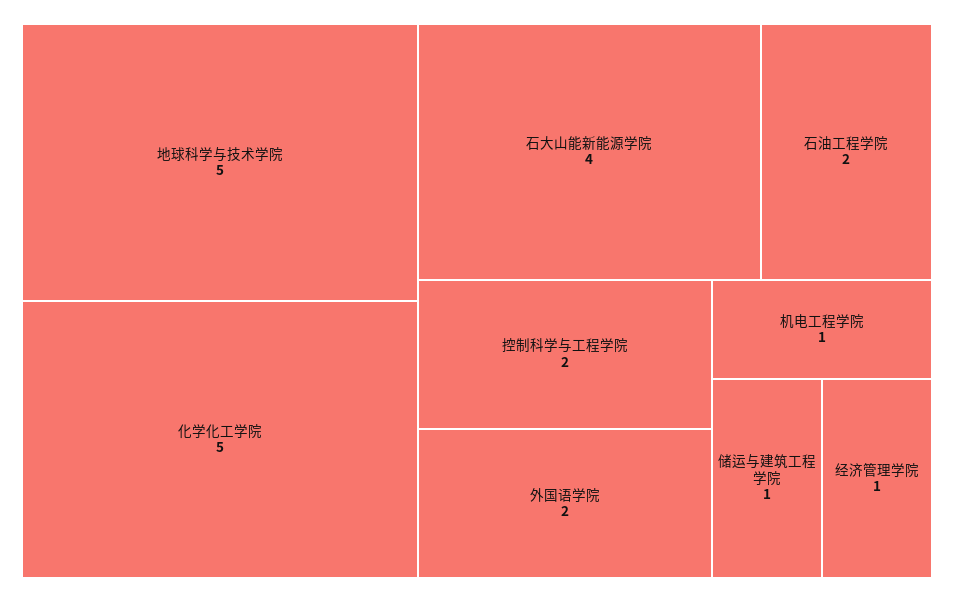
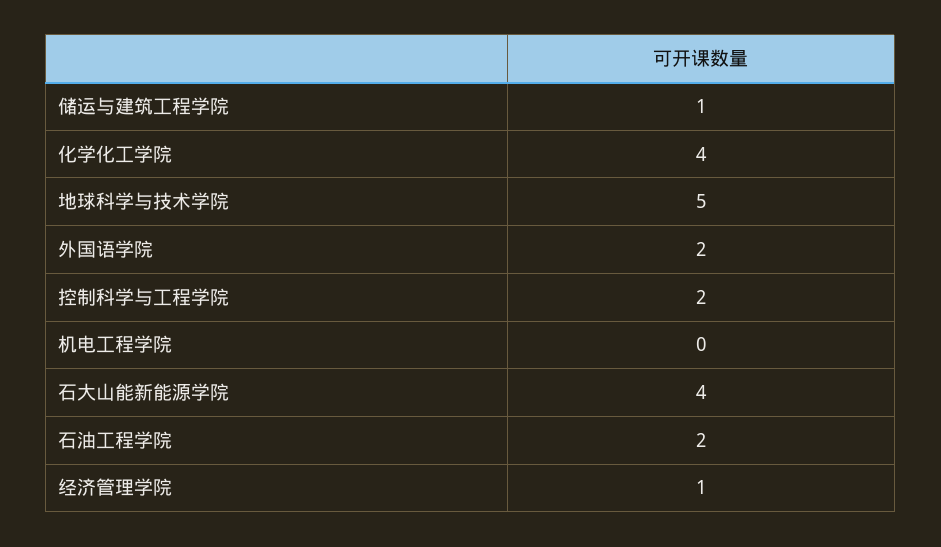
  {
    "地球科学与技术学院": 5,
-   "化学化工学院": 5,
+   "化学化工学院": 4,
    "石大山能新能源学院": 4,
    "石油工程学院": 2,
    "控制科学与工程学院": 2,
    "外国语学院": 2,
-   "机电工程学院": 1,
+   "机电工程学院": 0,
    "储运与建筑工程学院": 1,
    "经济管理学院": 1
  }

